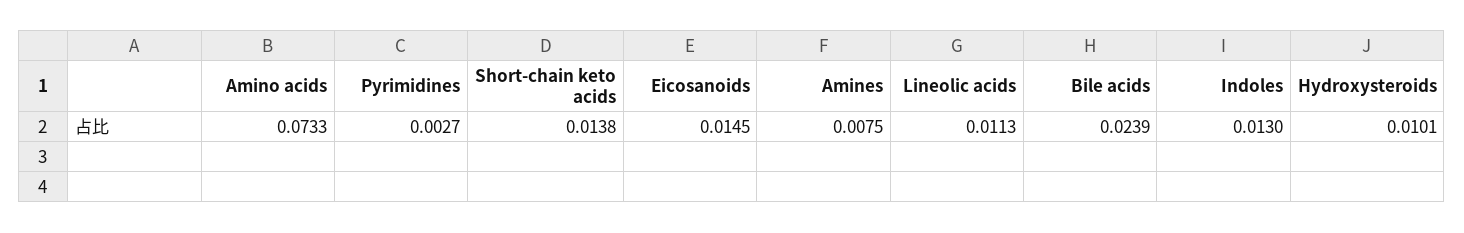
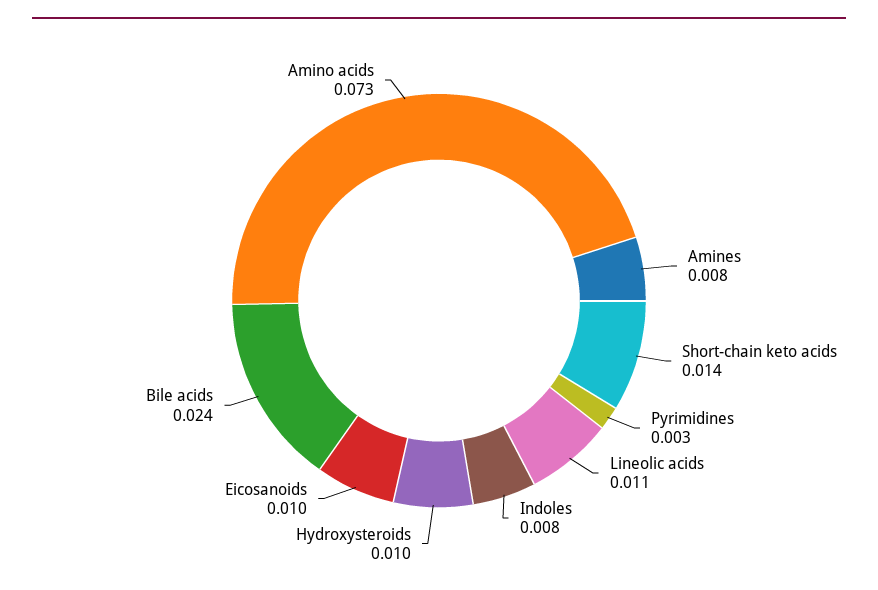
  {
    "Amino acids": 0.0733,
    "Pyrimidines": 0.0027,
    "Short-chain keto acids": 0.0138,
-   "Eicosanoids": 0.0145,
+   "Eicosanoids": 0.01,
    "Amines": 0.0075,
    "Lineolic acids": 0.0113,
    "Bile acids": 0.0239,
-   "Indoles": 0.013,
+   "Indoles": 0.008,
    "Hydroxysteroids": 0.0101
  }

